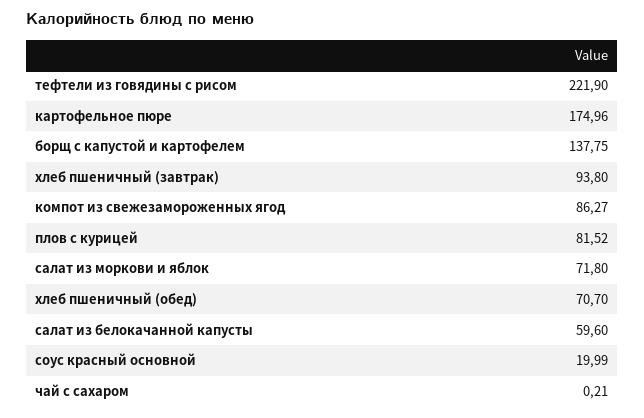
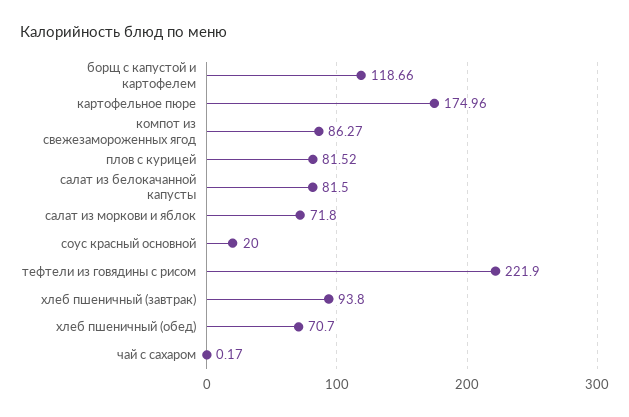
  {
    "тефтели из говядины с рисом": 221.9,
    "картофельное пюре": 174.96,
-   "борщ с капустой и картофелем": 137.75,
+   "борщ с капустой и картофелем": 118.66,
    "хлеб пшеничный (завтрак)": 93.8,
    "компот из свежезамороженных ягод": 86.27,
    "плов с курицей": 81.52,
    "салат из моркови и яблок": 71.8,
    "хлеб пшеничный (обед)": 70.7,
-   "салат из белокачанной капусты": 59.6,
+   "салат из белокачанной капусты": 81.5,
-   "соус красный основной": 19.99,
+   "соус красный основной": 20,
-   "чай с сахаром": 0.21
+   "чай с сахаром": 0.17
  }

